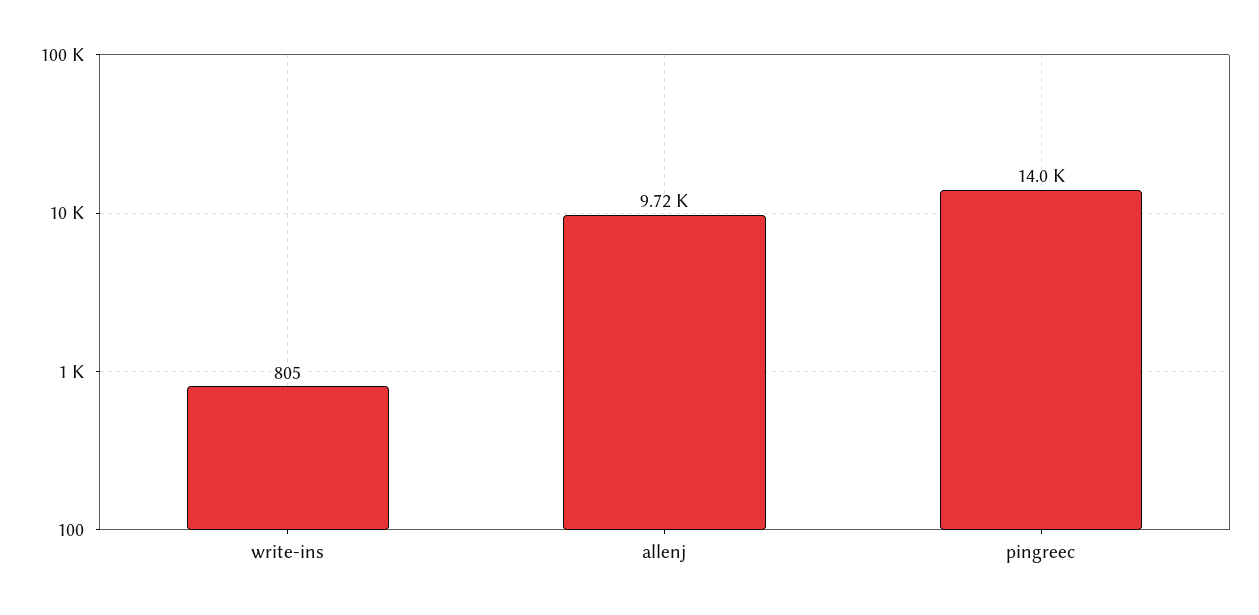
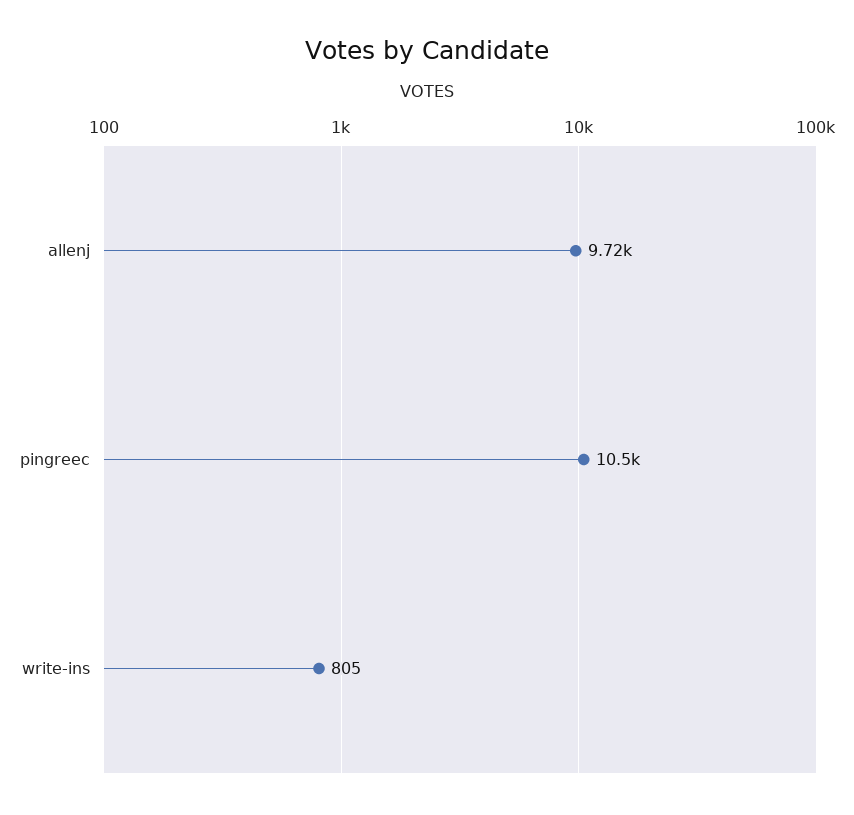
  {
    "write-ins": 805,
    "allenj": 9720,
-   "pingreec": 14000
+   "pingreec": 10500
  }

